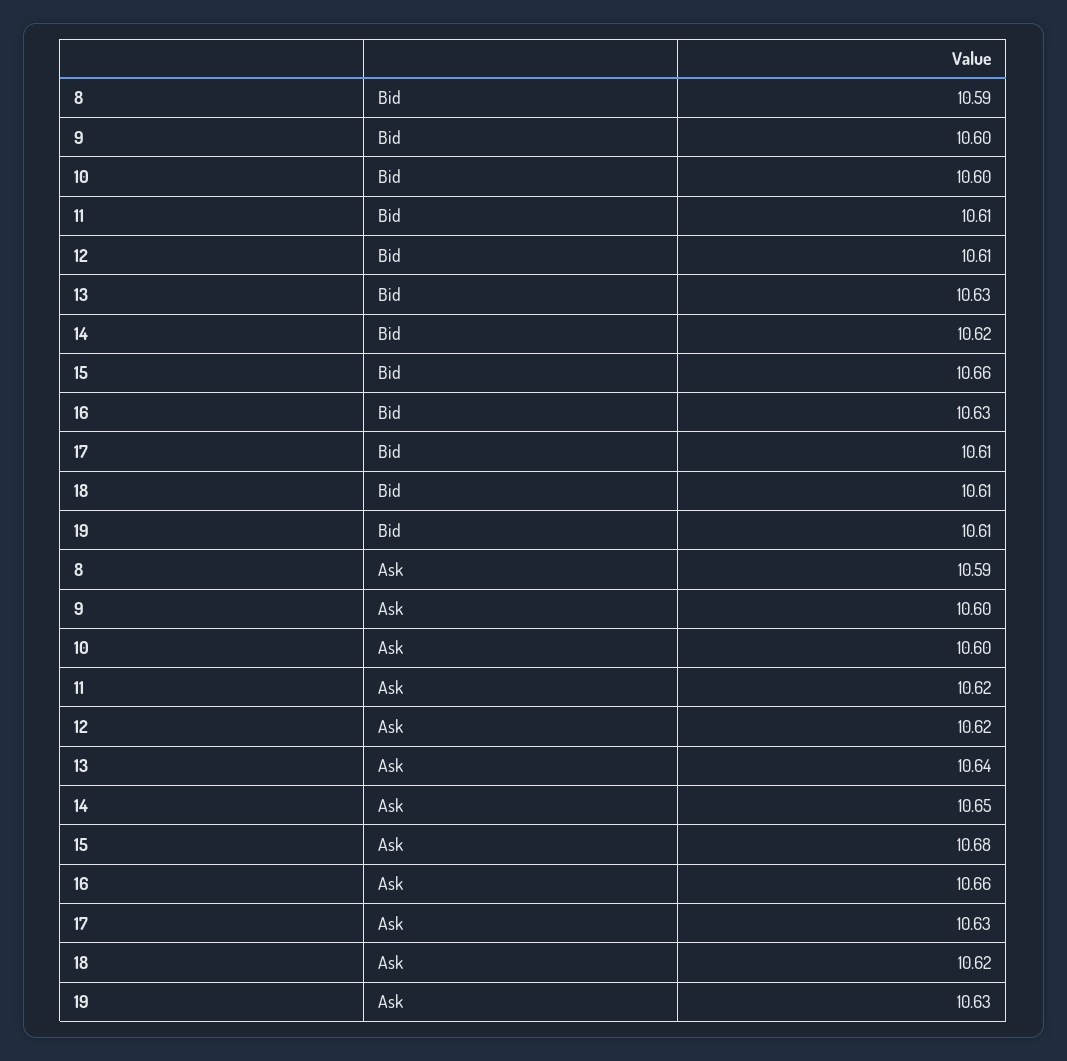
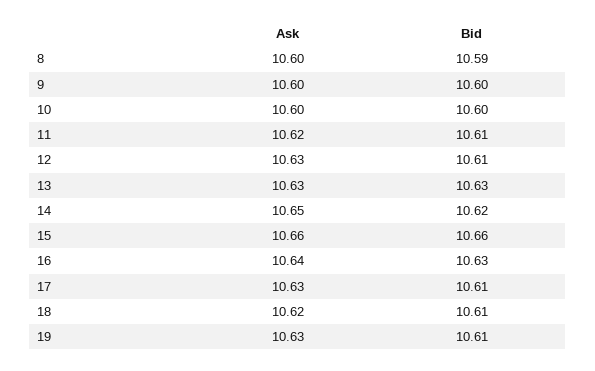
  {
    "8": {
      "Bid": 10.59,
-     "Ask": 10.59
+     "Ask": 10.6
    },
    "9": {
      "Bid": 10.6,
      "Ask": 10.6
    },
    "10": {
      "Bid": 10.6,
      "Ask": 10.6
    },
    "11": {
      "Bid": 10.61,
      "Ask": 10.62
    },
    "12": {
      "Bid": 10.61,
-     "Ask": 10.62
+     "Ask": 10.63
    },
    "13": {
      "Bid": 10.63,
-     "Ask": 10.64
+     "Ask": 10.63
    },
    "14": {
      "Bid": 10.62,
      "Ask": 10.65
    },
    "15": {
      "Bid": 10.66,
-     "Ask": 10.68
+     "Ask": 10.66
    },
    "16": {
      "Bid": 10.63,
-     "Ask": 10.66
+     "Ask": 10.64
    },
    "17": {
      "Bid": 10.61,
      "Ask": 10.63
    },
    "18": {
      "Bid": 10.61,
      "Ask": 10.62
    },
    "19": {
      "Bid": 10.61,
      "Ask": 10.63
    }
  }

